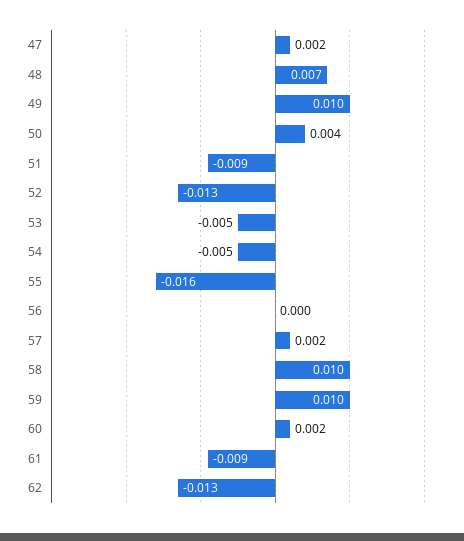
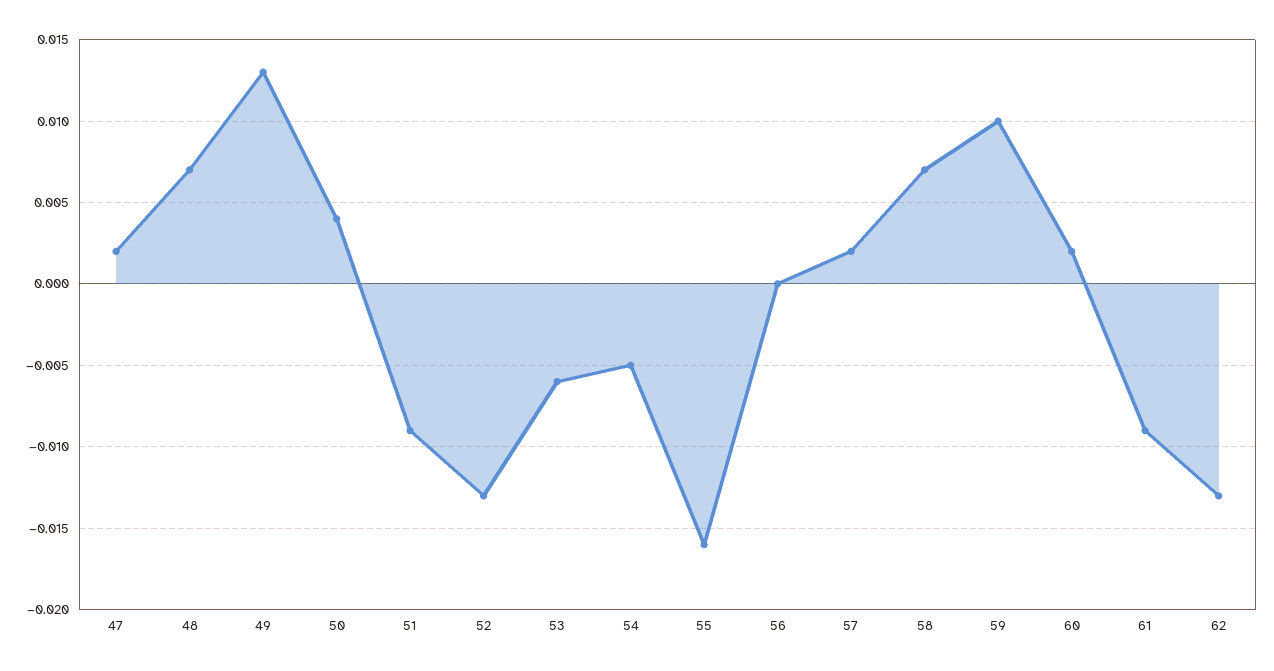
  {
    "47": 0.002,
    "48": 0.007,
-   "49": 0.01,
+   "49": 0.013,
    "50": 0.004,
    "51": -0.009,
    "52": -0.013,
-   "53": -0.005,
+   "53": -0.006,
    "54": -0.005,
    "55": -0.016,
    "56": 0,
    "57": 0.002,
-   "58": 0.01,
+   "58": 0.007,
    "59": 0.01,
    "60": 0.002,
    "61": -0.009,
    "62": -0.013
  }

